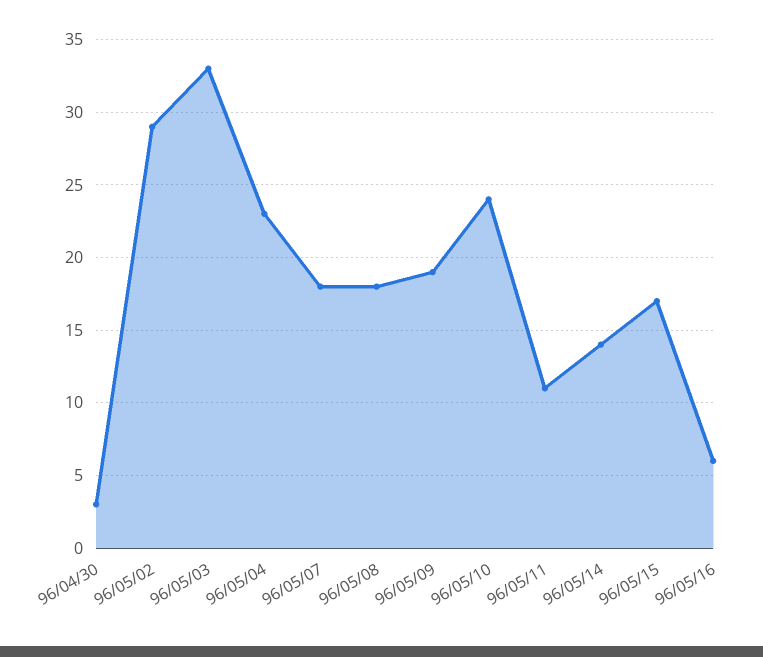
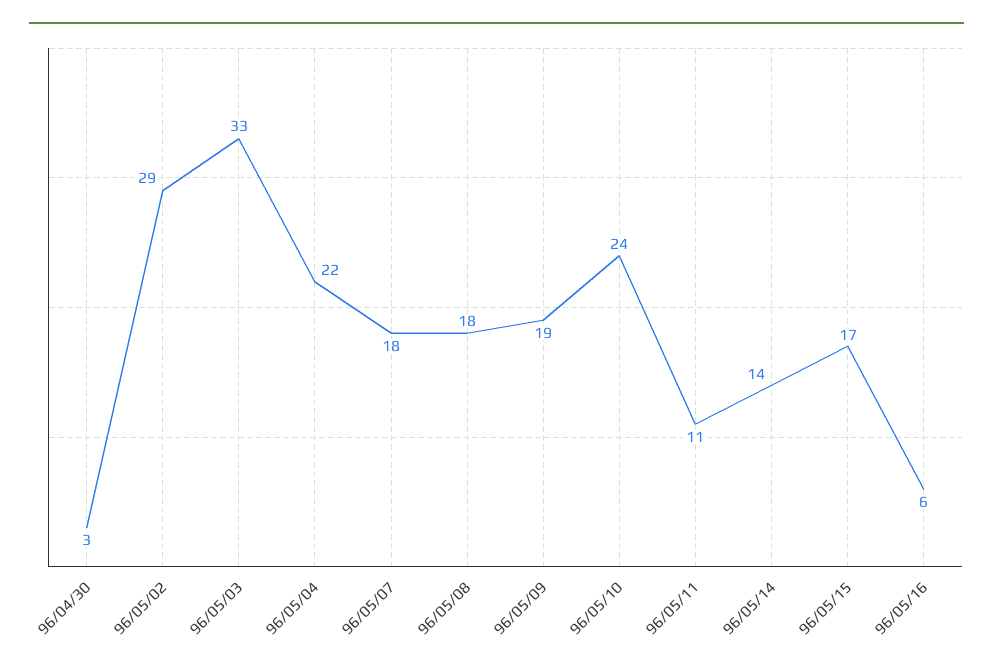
  {
    "96/04/30": 3,
    "96/05/02": 29,
    "96/05/03": 33,
-   "96/05/04": 23,
+   "96/05/04": 22,
    "96/05/07": 18,
    "96/05/08": 18,
    "96/05/09": 19,
    "96/05/10": 24,
    "96/05/11": 11,
    "96/05/14": 14,
    "96/05/15": 17,
    "96/05/16": 6
  }

